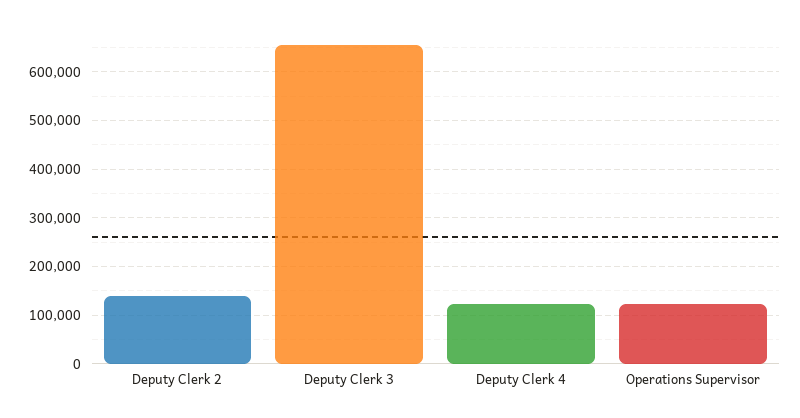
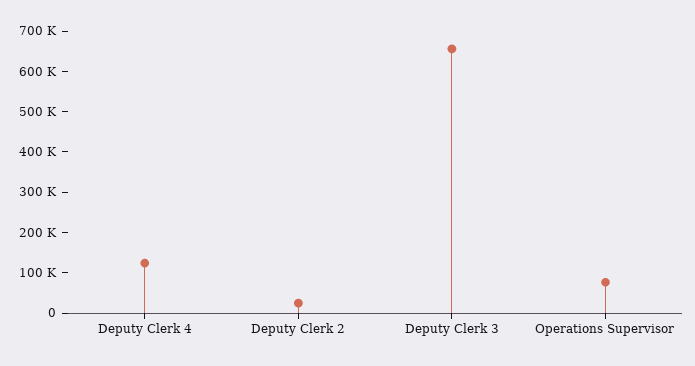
  {
-   "Deputy Clerk 2": 140000,
+   "Deputy Clerk 2": 20000,
    "Deputy Clerk 3": 660000,
    "Deputy Clerk 4": 120000,
-   "Operations Supervisor": 120000
+   "Operations Supervisor": 80000
  }

